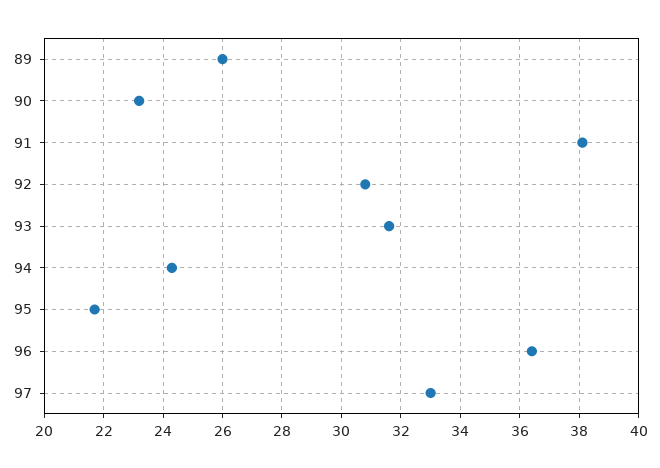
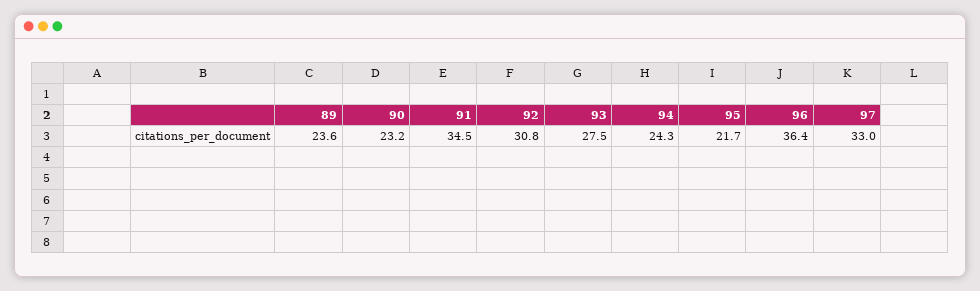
  {
-   "89": 26,
+   "89": 23.6,
    "90": 23.2,
-   "91": 38,
+   "91": 34.5,
    "92": 30.8,
-   "93": 31.5,
+   "93": 27.5,
    "94": 24.3,
    "95": 21.7,
    "96": 36.4,
    "97": 33
  }

